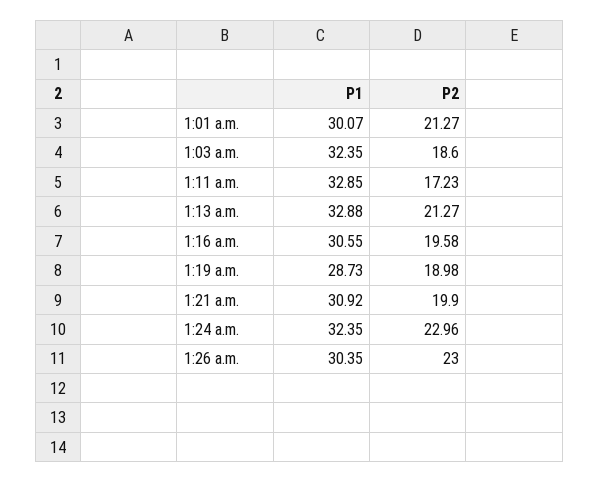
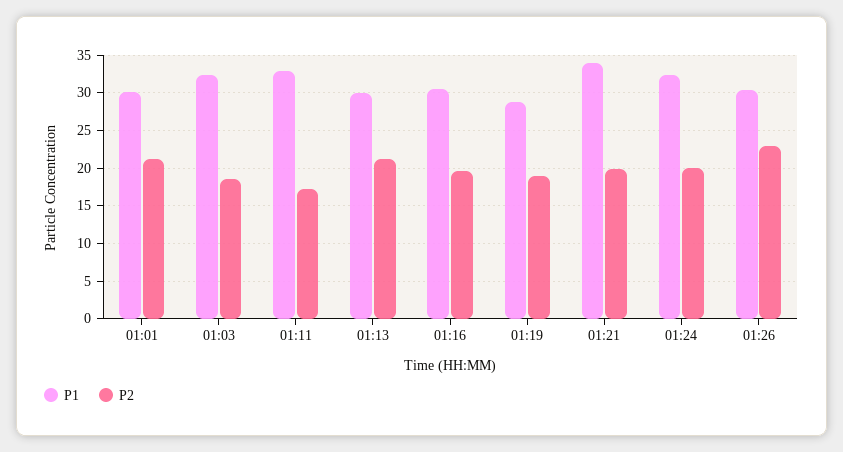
  {
    "P1": {
      "1:01 a.m.": 30.07,
      "1:03 a.m.": 32.35,
      "1:11 a.m.": 32.85,
-     "1:13 a.m.": 32.88,
+     "1:13 a.m.": 30,
      "1:16 a.m.": 30.55,
      "1:19 a.m.": 28.73,
-     "1:21 a.m.": 30.92,
+     "1:21 a.m.": 34,
      "1:24 a.m.": 32.35,
      "1:26 a.m.": 30.35
    },
    "P2": {
      "1:01 a.m.": 21.27,
      "1:03 a.m.": 18.6,
      "1:11 a.m.": 17.23,
      "1:13 a.m.": 21.27,
      "1:16 a.m.": 19.58,
      "1:19 a.m.": 18.98,
      "1:21 a.m.": 19.9,
-     "1:24 a.m.": 22.96,
+     "1:24 a.m.": 20,
      "1:26 a.m.": 23
    }
  }

